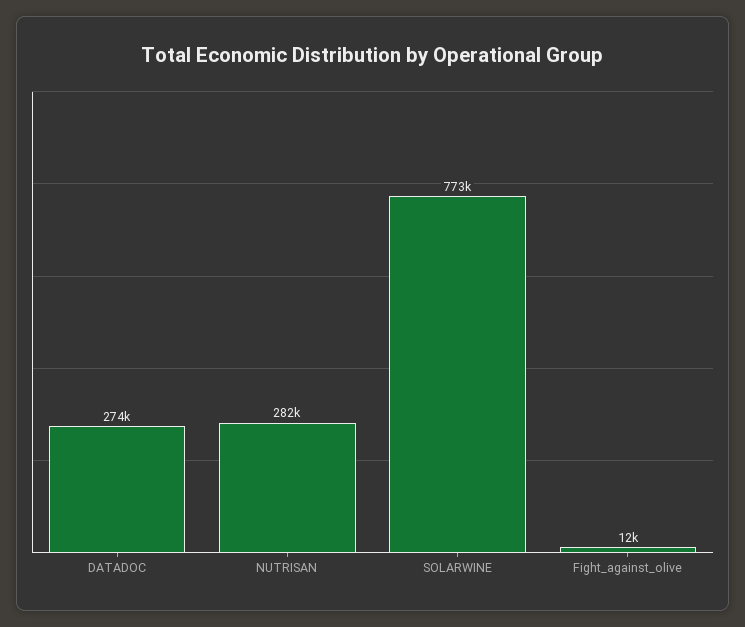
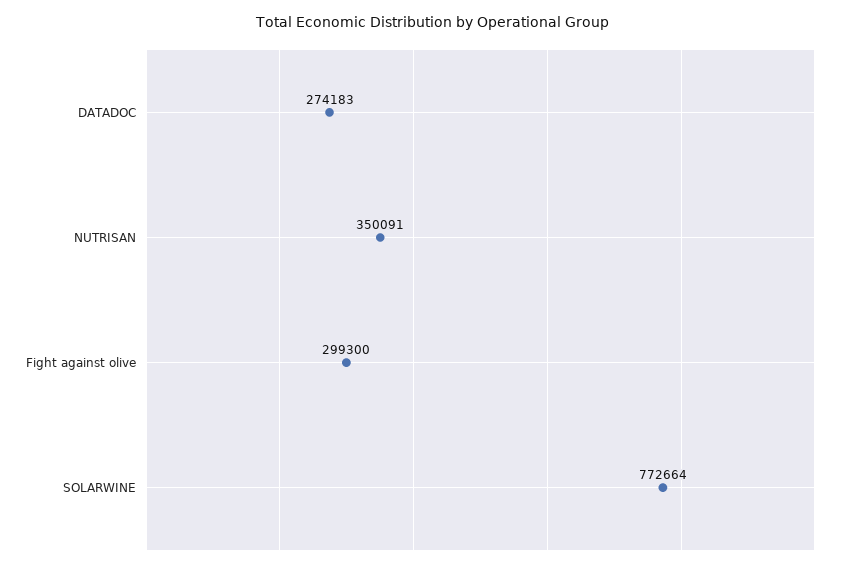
  {
    "DATADOC": 274183,
-   "NUTRISAN": 282000,
+   "NUTRISAN": 350091,
    "SOLARWINE": 772664,
-   "Fight_against_olive": 12000
+   "Fight_against_olive": 299300
  }

